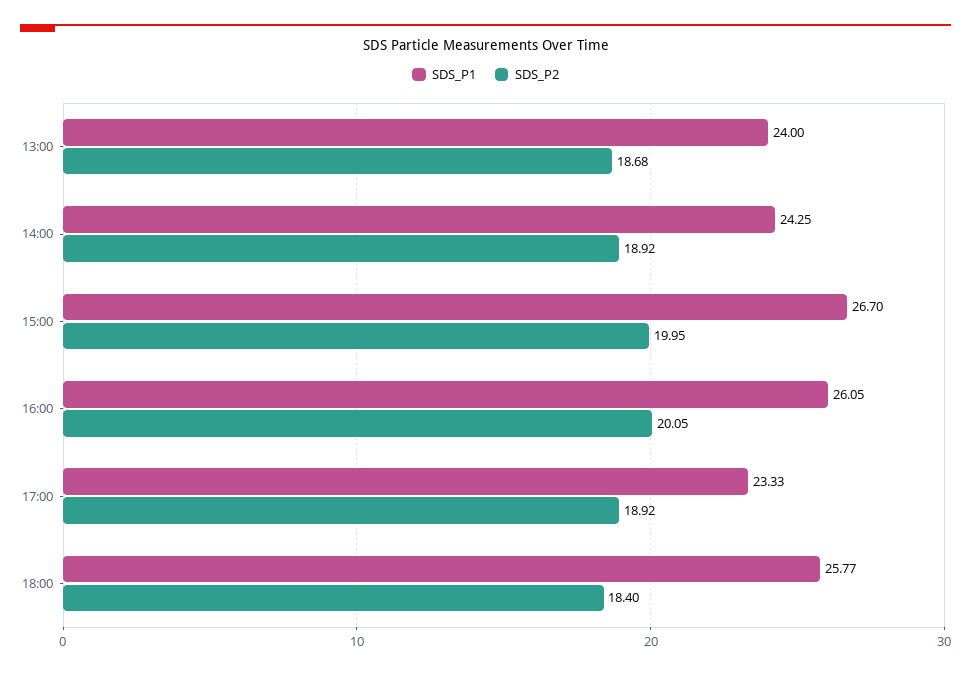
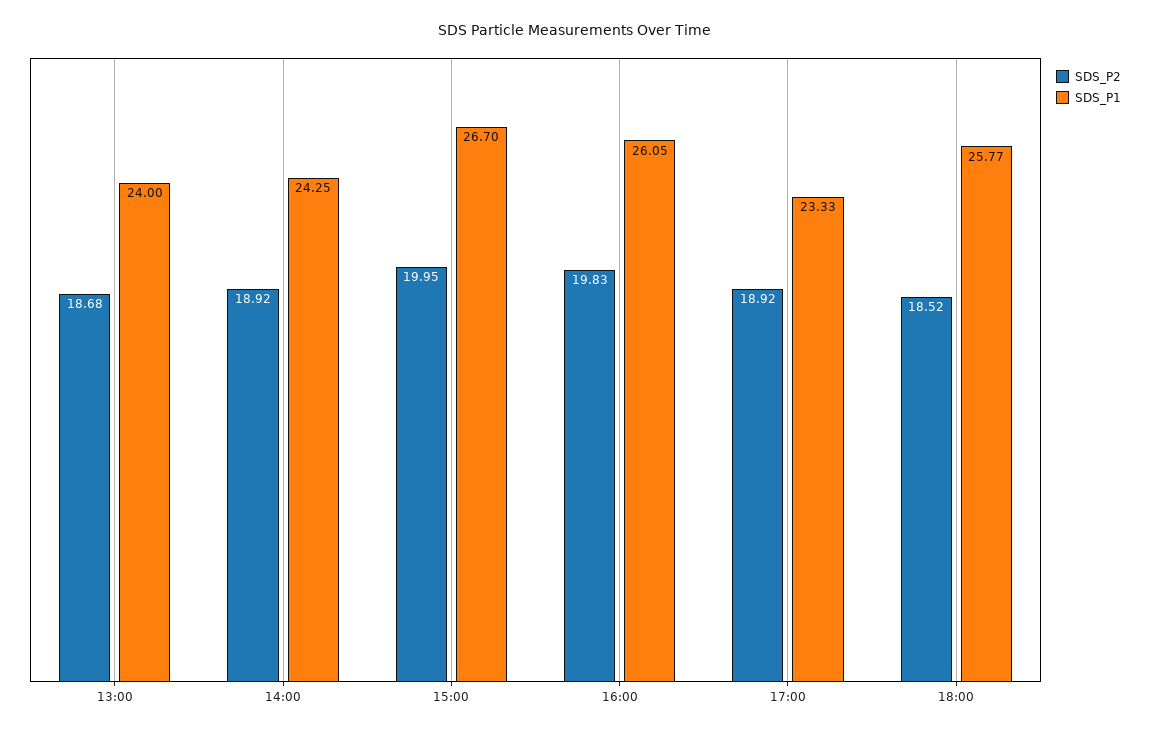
  {
    "SDS_P1": {
      "13:00": 24,
      "14:00": 24.25,
      "15:00": 26.7,
      "16:00": 26.05,
      "17:00": 23.33,
      "18:00": 25.77
    },
    "SDS_P2": {
      "13:00": 18.68,
      "14:00": 18.92,
      "15:00": 19.95,
-     "16:00": 20.05,
+     "16:00": 19.83,
      "17:00": 18.92,
-     "18:00": 18.4
+     "18:00": 18.52
    }
  }

